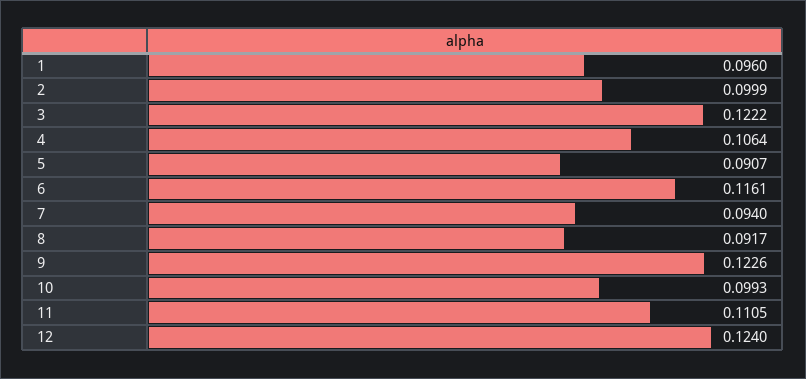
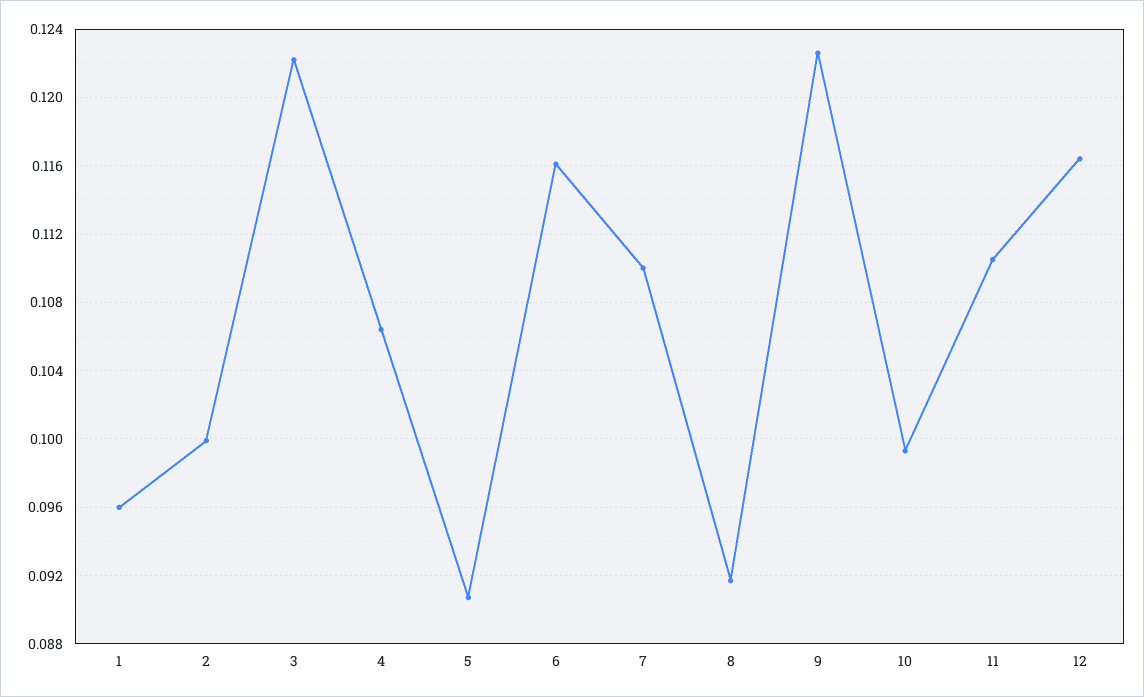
  {
    "1": 0.096,
    "2": 0.0999,
    "3": 0.1222,
    "4": 0.1064,
    "5": 0.0907,
    "6": 0.1161,
-   "7": 0.094,
+   "7": 0.11,
    "8": 0.0917,
    "9": 0.1226,
    "10": 0.0993,
    "11": 0.1105,
-   "12": 0.124
+   "12": 0.1165
  }

